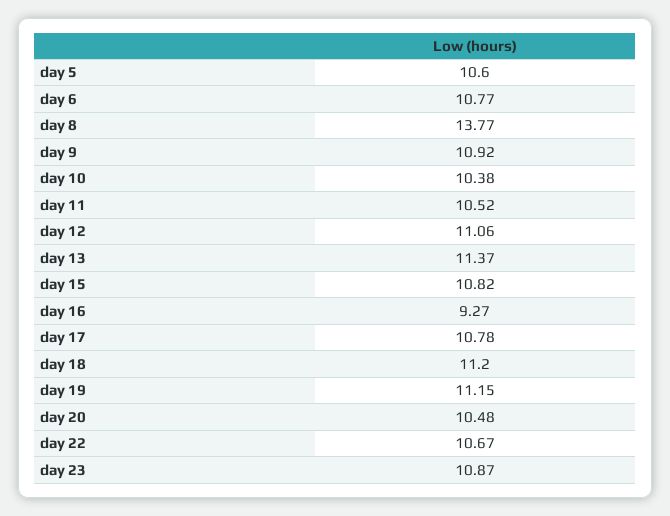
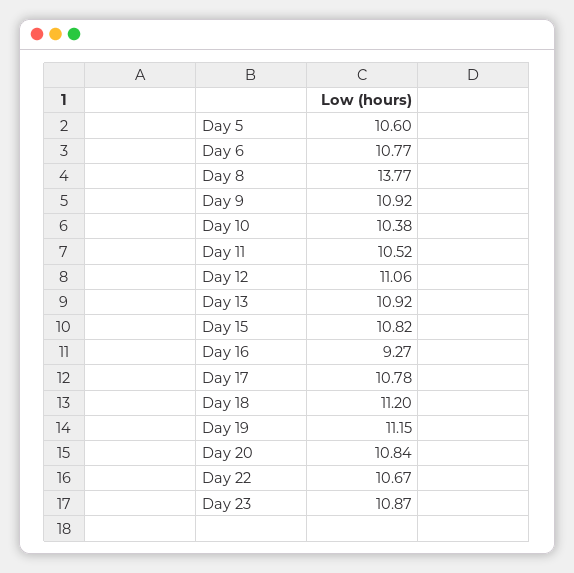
  {
    "day 5": 10.6,
    "day 6": 10.77,
    "day 8": 13.77,
    "day 9": 10.92,
    "day 10": 10.38,
    "day 11": 10.52,
    "day 12": 11.06,
-   "day 13": 11.37,
+   "day 13": 10.92,
    "day 15": 10.82,
    "day 16": 9.27,
    "day 17": 10.78,
    "day 18": 11.2,
    "day 19": 11.15,
-   "day 20": 10.48,
+   "day 20": 10.84,
    "day 22": 10.67,
    "day 23": 10.87
  }

